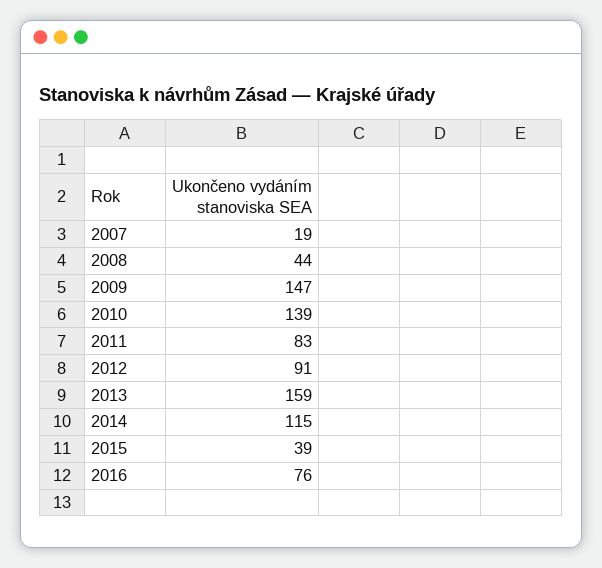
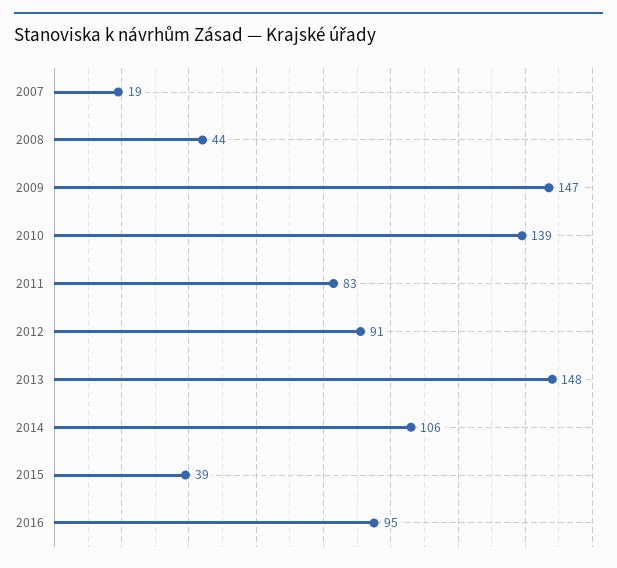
  {
    "2007": 19,
    "2008": 44,
    "2009": 147,
    "2010": 139,
    "2011": 83,
    "2012": 91,
-   "2013": 159,
+   "2013": 148,
-   "2014": 115,
+   "2014": 106,
    "2015": 39,
-   "2016": 76
+   "2016": 95
  }

